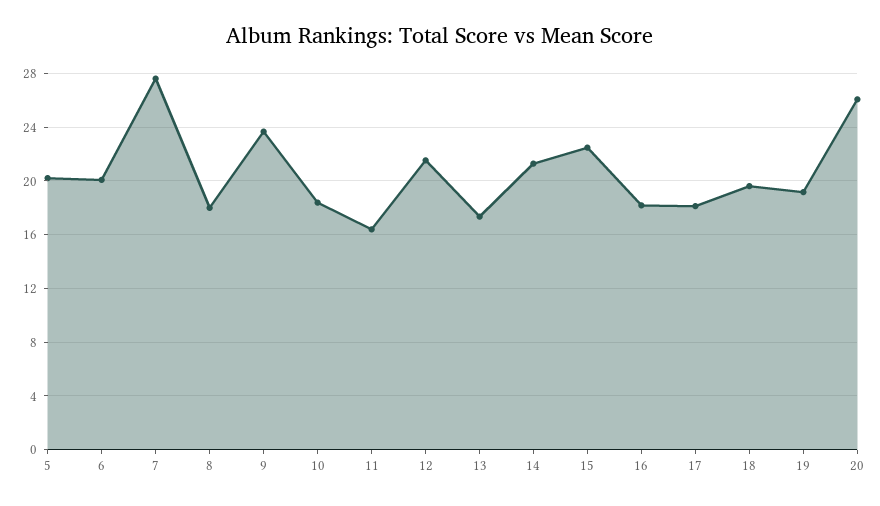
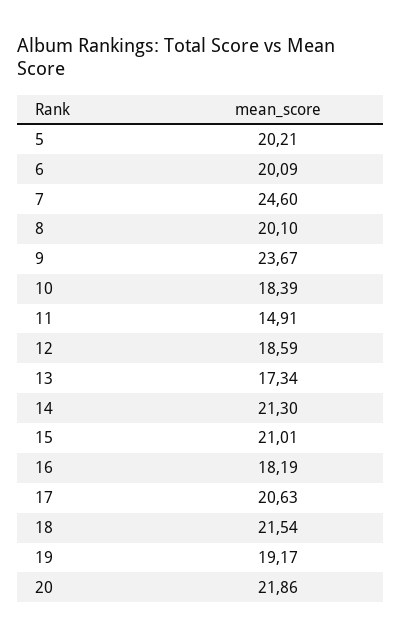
  {
    "5": 20.21,
    "6": 20.09,
-   "7": 27.5,
+   "7": 24.6,
-   "8": 18,
+   "8": 20.1,
    "9": 23.67,
    "10": 18.39,
-   "11": 16.5,
+   "11": 14.91,
-   "12": 21.5,
+   "12": 18.59,
    "13": 17.34,
    "14": 21.3,
-   "15": 22.5,
+   "15": 21.01,
    "16": 18.19,
-   "17": 18,
+   "17": 20.63,
-   "18": 19.5,
+   "18": 21.54,
    "19": 19.17,
-   "20": 26
+   "20": 21.86
  }

